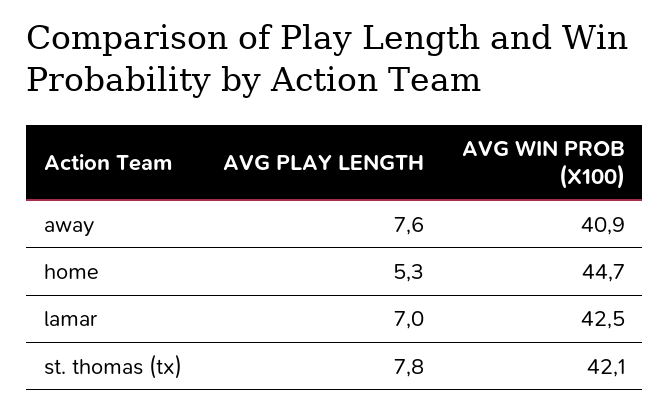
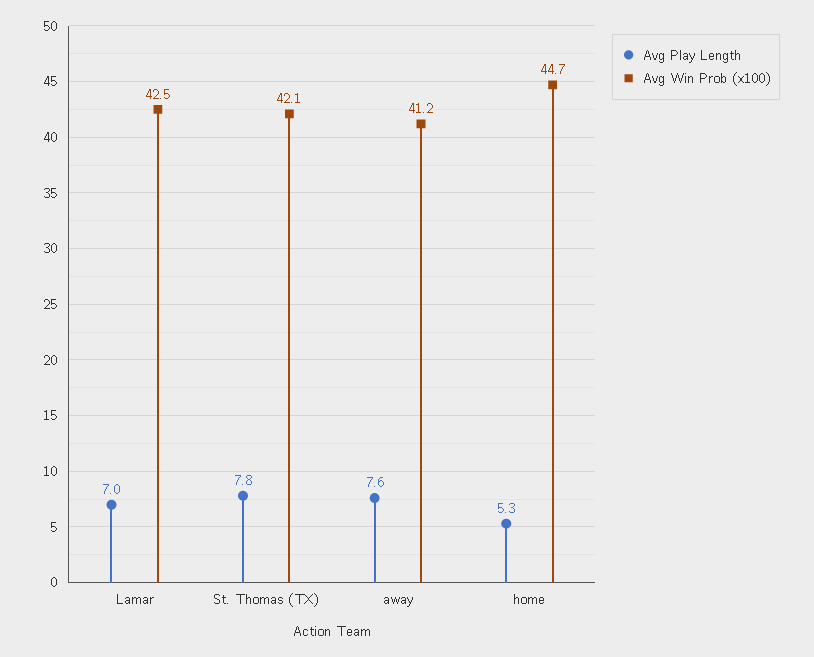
  {
    "AVG PLAY LENGTH": {
      "away": 7.6,
      "home": 5.3,
      "lamar": 7,
      "st. thomas (tx)": 7.8
    },
    "AVG WIN PROB (X100)": {
-     "away": 40.9,
+     "away": 41.2,
      "home": 44.7,
      "lamar": 42.5,
      "st. thomas (tx)": 42.1
    }
  }

